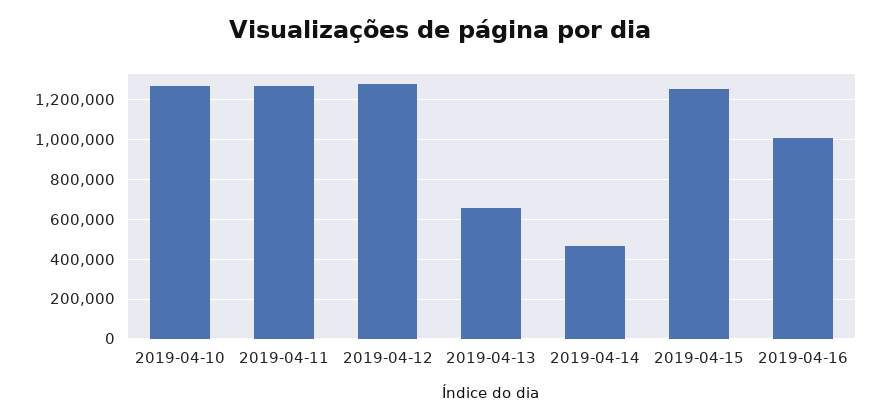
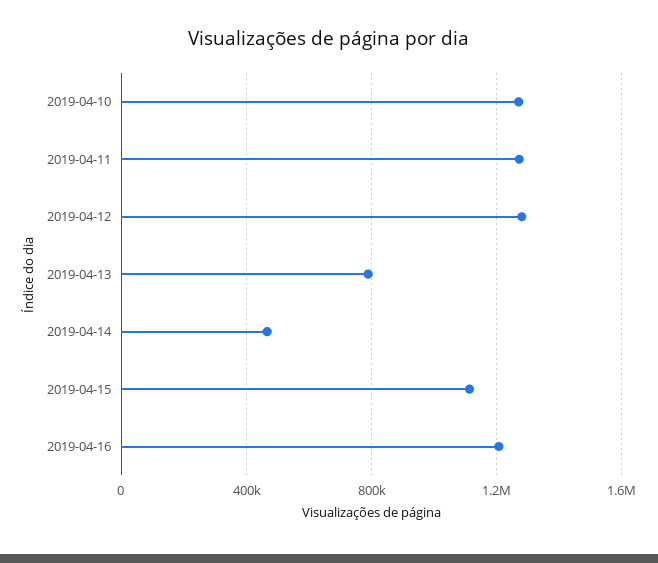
  {
    "2019-04-10": 1250000,
    "2019-04-11": 1250000,
    "2019-04-12": 1300000,
-   "2019-04-13": 650000,
+   "2019-04-13": 800000,
    "2019-04-14": 450000,
-   "2019-04-15": 1250000,
+   "2019-04-15": 1100000,
-   "2019-04-16": 1000000
+   "2019-04-16": 1200000
  }

